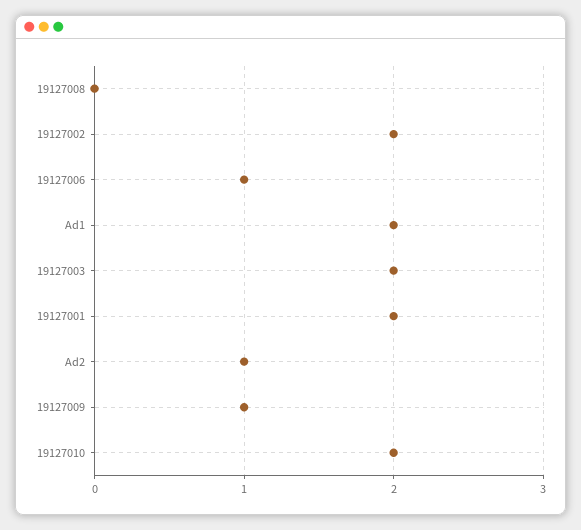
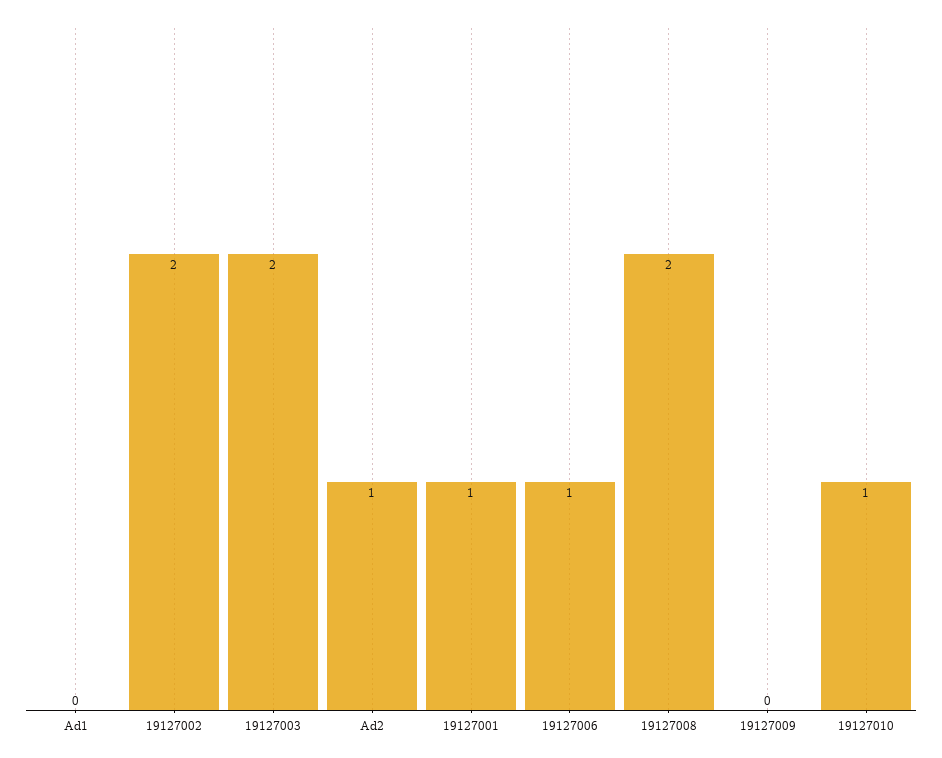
  {
-   "19127008": 0,
+   "19127008": 2,
    "19127002": 2,
    "19127006": 1,
-   "Ad1": 2,
+   "Ad1": 0,
    "19127003": 2,
-   "19127001": 2,
+   "19127001": 1,
    "Ad2": 1,
-   "19127009": 1,
+   "19127009": 0,
-   "19127010": 2
+   "19127010": 1
  }

